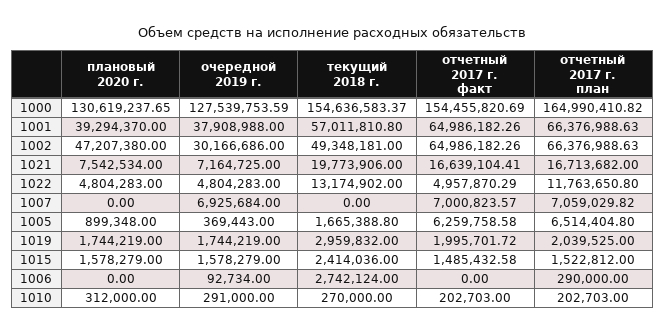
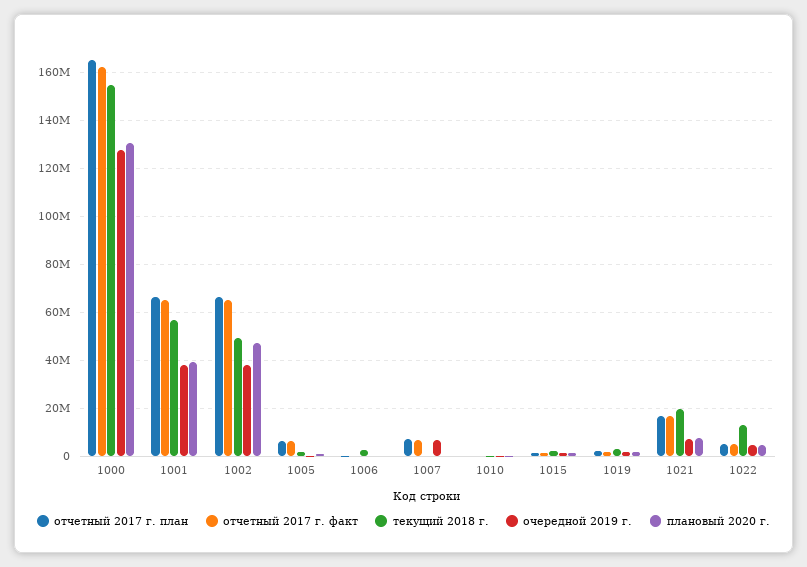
  {
    "плановый 2020 г.": {
      "1000": 130619237.65,
      "1001": 39294370,
      "1002": 47207380,
      "1021": 7542534,
      "1022": 4804283,
      "1007": 0,
      "1005": 899348,
      "1019": 1744219,
      "1015": 1578279,
      "1006": 0,
      "1010": 312000
    },
    "очередной 2019 г.": {
      "1000": 127539753.59,
      "1001": 37908988,
-     "1002": 30166686,
+     "1002": 37500000,
      "1021": 7164725,
      "1022": 4804283,
      "1007": 6925684,
      "1005": 369443,
      "1019": 1744219,
      "1015": 1578279,
      "1006": 92734,
      "1010": 291000
    },
    "текущий 2018 г.": {
      "1000": 154636583.37,
      "1001": 57011810.8,
      "1002": 49348181,
      "1021": 19773906,
      "1022": 13174902,
      "1007": 0,
      "1005": 1665388.8,
      "1019": 2959832,
      "1015": 2414036,
      "1006": 2742124,
      "1010": 270000
    },
    "отчетный 2017 г. факт": {
-     "1000": 154455820.69,
+     "1000": 162500000,
      "1001": 64986182.26,
      "1002": 64986182.26,
      "1021": 16639104.41,
      "1022": 4957870.29,
      "1007": 7000823.57,
      "1005": 6259758.58,
      "1019": 1995701.72,
      "1015": 1485432.58,
      "1006": 0,
      "1010": 202703
    },
    "отчетный 2017 г. план": {
      "1000": 164990410.82,
      "1001": 66376988.63,
      "1002": 66376988.63,
      "1021": 16713682,
-     "1022": 11763650.8,
+     "1022": 5000000,
      "1007": 7059029.82,
      "1005": 6514404.8,
      "1019": 2039525,
      "1015": 1522812,
      "1006": 290000,
      "1010": 202703
    }
  }

